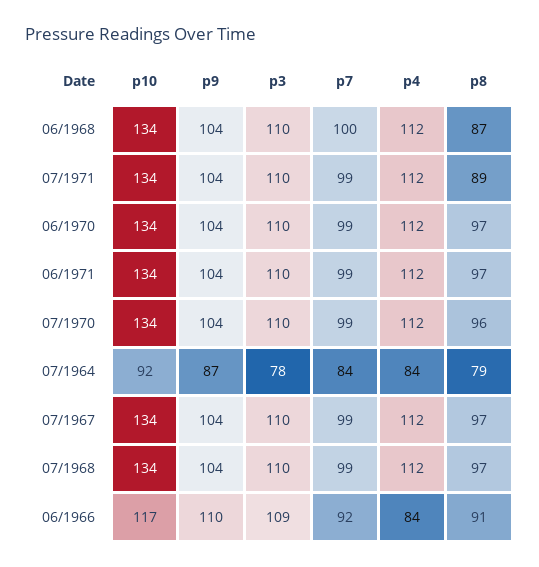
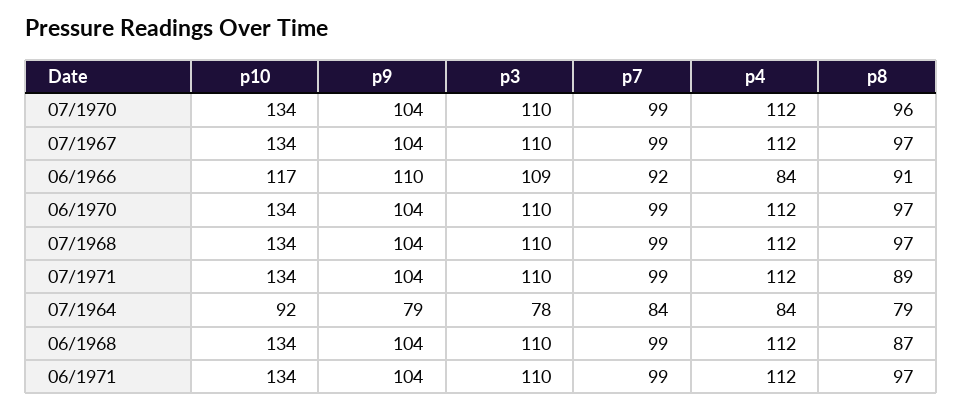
  {
    "p10": {
      "06/1968": 134,
      "07/1971": 134,
      "06/1970": 134,
      "06/1971": 134,
      "07/1970": 134,
      "07/1964": 92,
      "07/1967": 134,
      "07/1968": 134,
      "06/1966": 117
    },
    "p9": {
      "06/1968": 104,
      "07/1971": 104,
      "06/1970": 104,
      "06/1971": 104,
      "07/1970": 104,
-     "07/1964": 87,
+     "07/1964": 79,
      "07/1967": 104,
      "07/1968": 104,
      "06/1966": 110
    },
    "p3": {
      "06/1968": 110,
      "07/1971": 110,
      "06/1970": 110,
      "06/1971": 110,
      "07/1970": 110,
      "07/1964": 78,
      "07/1967": 110,
      "07/1968": 110,
      "06/1966": 109
    },
    "p7": {
-     "06/1968": 100,
+     "06/1968": 99,
      "07/1971": 99,
      "06/1970": 99,
      "06/1971": 99,
      "07/1970": 99,
      "07/1964": 84,
      "07/1967": 99,
      "07/1968": 99,
      "06/1966": 92
    },
    "p4": {
      "06/1968": 112,
      "07/1971": 112,
      "06/1970": 112,
      "06/1971": 112,
      "07/1970": 112,
      "07/1964": 84,
      "07/1967": 112,
      "07/1968": 112,
      "06/1966": 84
    },
    "p8": {
      "06/1968": 87,
      "07/1971": 89,
      "06/1970": 97,
      "06/1971": 97,
      "07/1970": 96,
      "07/1964": 79,
      "07/1967": 97,
      "07/1968": 97,
      "06/1966": 91
    }
  }

